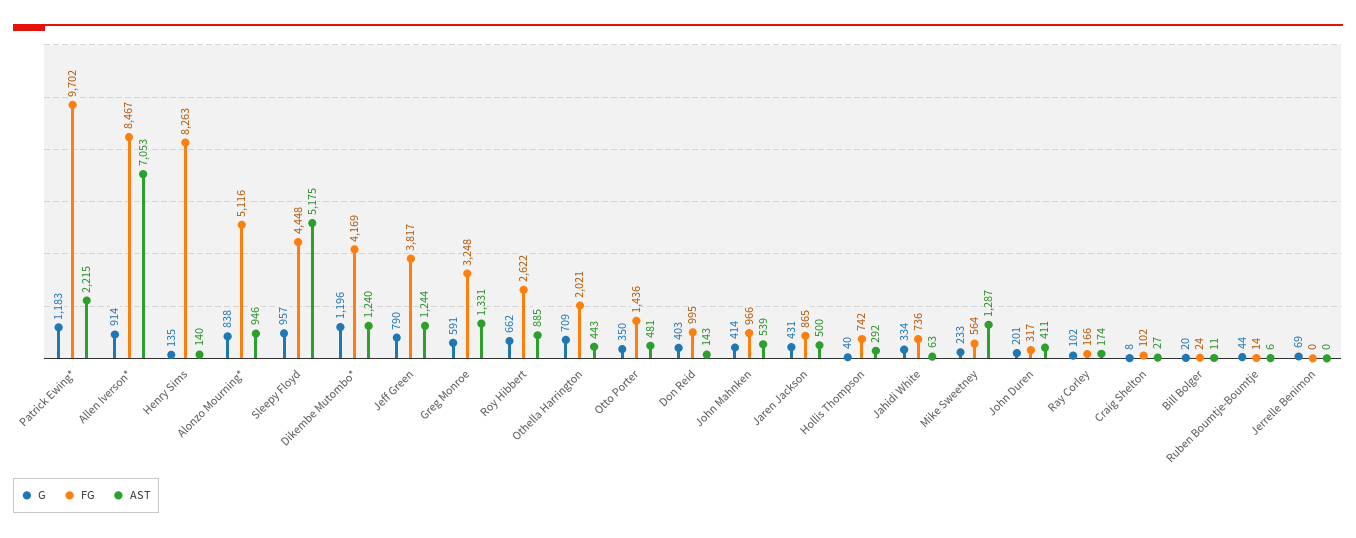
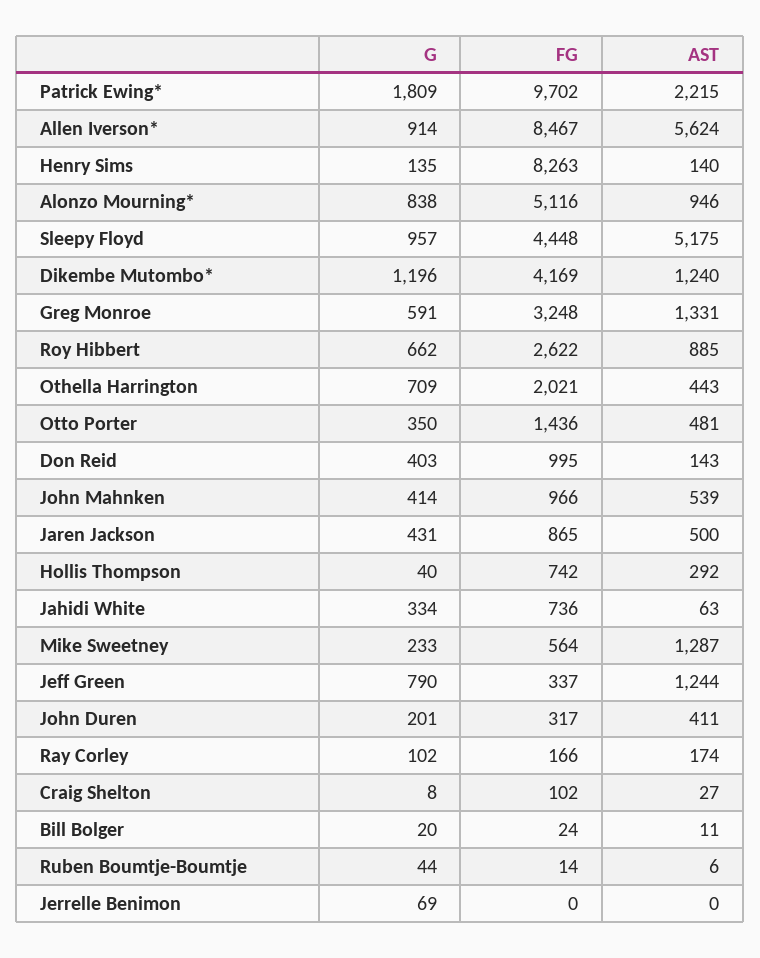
  {
    "G": {
-     "Patrick Ewing*": 1183,
+     "Patrick Ewing*": 1809,
      "Allen Iverson*": 914,
      "Henry Sims": 135,
      "Alonzo Mourning*": 838,
      "Sleepy Floyd": 957,
      "Dikembe Mutombo*": 1196,
      "Jeff Green": 790,
      "Greg Monroe": 591,
      "Roy Hibbert": 662,
      "Othella Harrington": 709,
      "Otto Porter": 350,
      "Don Reid": 403,
      "John Mahnken": 414,
      "Jaren Jackson": 431,
      "Hollis Thompson": 40,
      "Jahidi White": 334,
      "Mike Sweetney": 233,
      "John Duren": 201,
      "Ray Corley": 102,
      "Craig Shelton": 8,
      "Bill Bolger": 20,
      "Ruben Boumtje-Boumtje": 44,
      "Jerrelle Benimon": 69
    },
    "FG": {
      "Patrick Ewing*": 9702,
      "Allen Iverson*": 8467,
      "Henry Sims": 8263,
      "Alonzo Mourning*": 5116,
      "Sleepy Floyd": 4448,
      "Dikembe Mutombo*": 4169,
-     "Jeff Green": 3817,
+     "Jeff Green": 337,
      "Greg Monroe": 3248,
      "Roy Hibbert": 2622,
      "Othella Harrington": 2021,
      "Otto Porter": 1436,
      "Don Reid": 995,
      "John Mahnken": 966,
      "Jaren Jackson": 865,
      "Hollis Thompson": 742,
      "Jahidi White": 736,
      "Mike Sweetney": 564,
      "John Duren": 317,
      "Ray Corley": 166,
      "Craig Shelton": 102,
      "Bill Bolger": 24,
      "Ruben Boumtje-Boumtje": 14,
      "Jerrelle Benimon": 0
    },
    "AST": {
      "Patrick Ewing*": 2215,
-     "Allen Iverson*": 7053,
+     "Allen Iverson*": 5624,
      "Henry Sims": 140,
      "Alonzo Mourning*": 946,
      "Sleepy Floyd": 5175,
      "Dikembe Mutombo*": 1240,
      "Jeff Green": 1244,
      "Greg Monroe": 1331,
      "Roy Hibbert": 885,
      "Othella Harrington": 443,
      "Otto Porter": 481,
      "Don Reid": 143,
      "John Mahnken": 539,
      "Jaren Jackson": 500,
      "Hollis Thompson": 292,
      "Jahidi White": 63,
      "Mike Sweetney": 1287,
      "John Duren": 411,
      "Ray Corley": 174,
      "Craig Shelton": 27,
      "Bill Bolger": 11,
      "Ruben Boumtje-Boumtje": 6,
      "Jerrelle Benimon": 0
    }
  }

